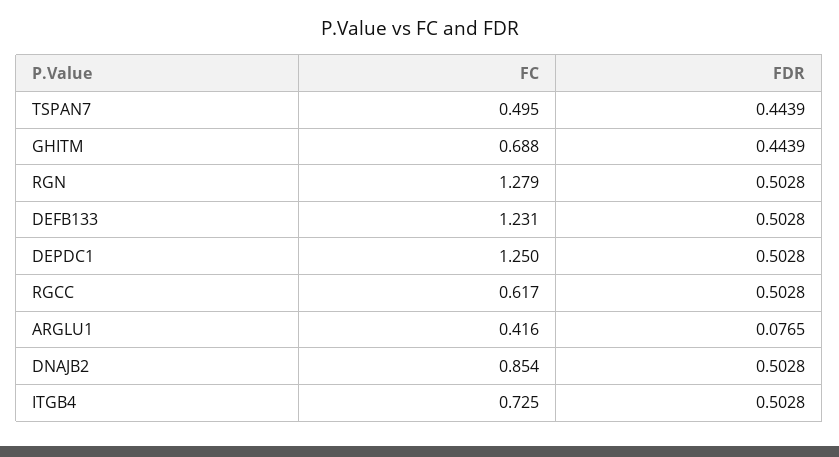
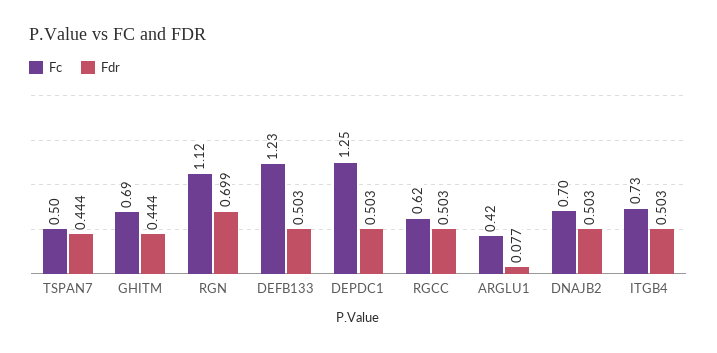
  {
    "FC": {
      "TSPAN7": 0.495,
      "GHITM": 0.688,
-     "RGN": 1.279,
+     "RGN": 1.12,
      "DEFB133": 1.231,
      "DEPDC1": 1.25,
      "RGCC": 0.617,
      "ARGLU1": 0.416,
-     "DNAJB2": 0.854,
+     "DNAJB2": 0.7,
      "ITGB4": 0.725
    },
    "FDR": {
      "TSPAN7": 0.4439,
      "GHITM": 0.4439,
-     "RGN": 0.5028,
+     "RGN": 0.699,
      "DEFB133": 0.5028,
      "DEPDC1": 0.5028,
      "RGCC": 0.5028,
      "ARGLU1": 0.0765,
      "DNAJB2": 0.5028,
      "ITGB4": 0.5028
    }
  }

